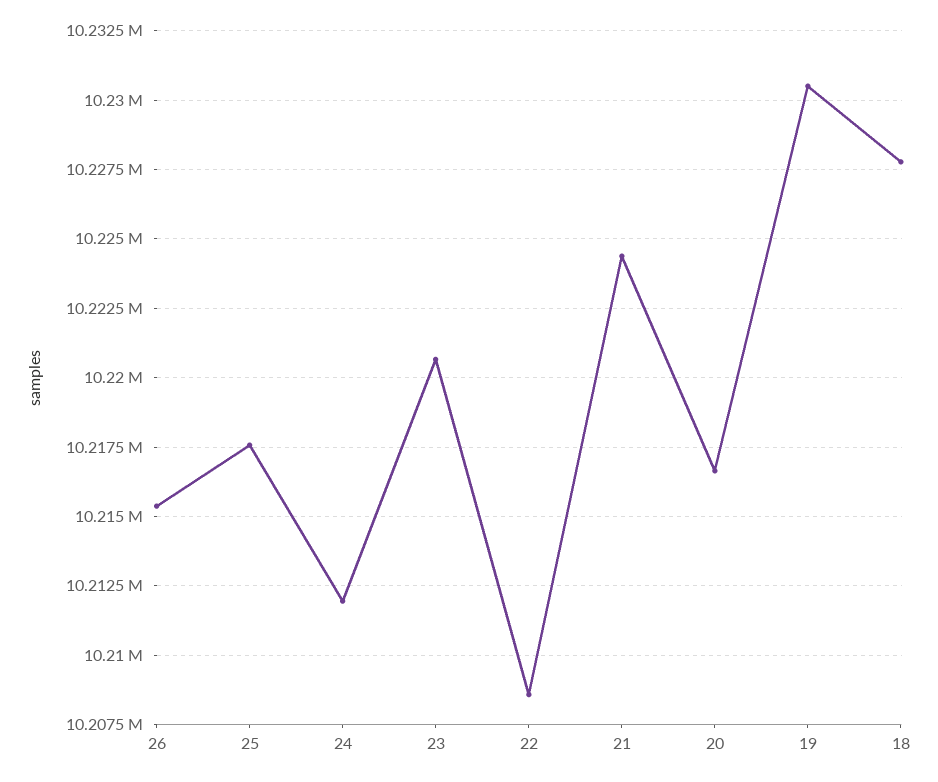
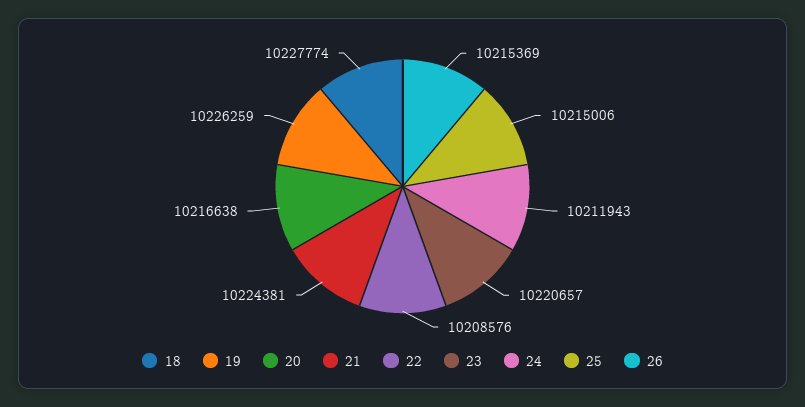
  {
    "26": 10215369,
-   "25": 10217500,
+   "25": 10215006,
    "24": 10211943,
    "23": 10220657,
    "22": 10208576,
    "21": 10224381,
    "20": 10216638,
-   "19": 10230500,
+   "19": 10226259,
    "18": 10227774
  }

